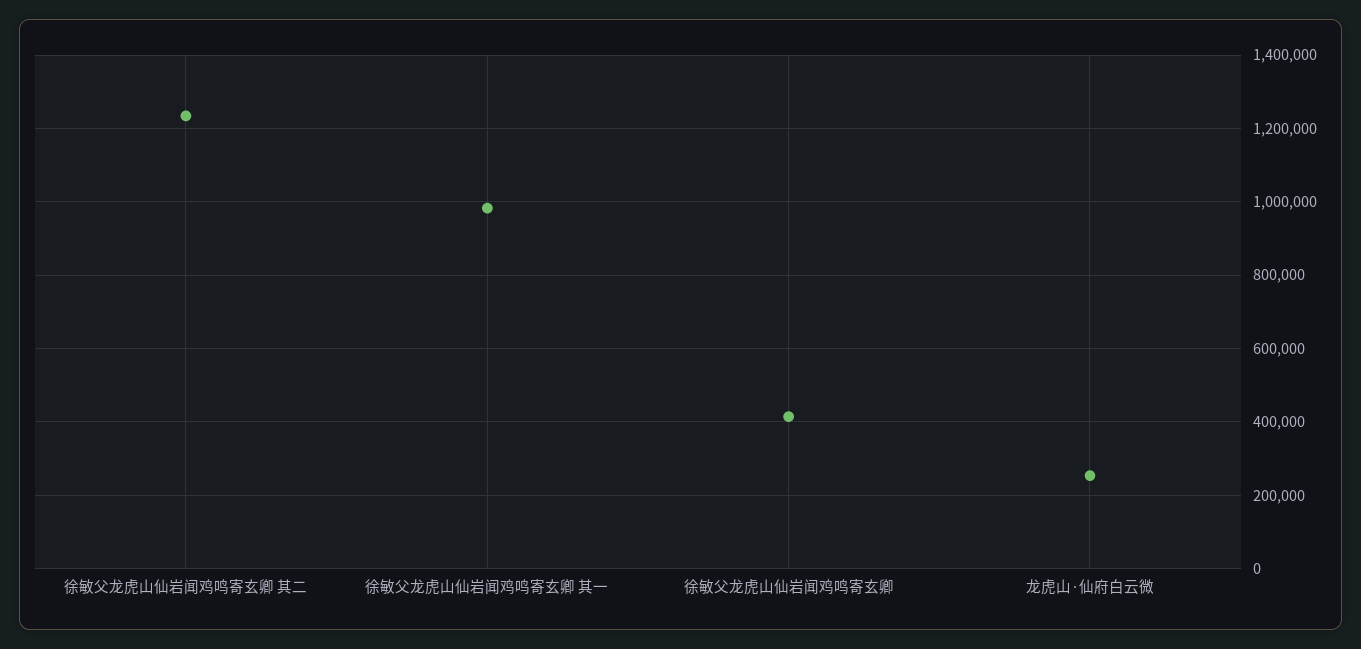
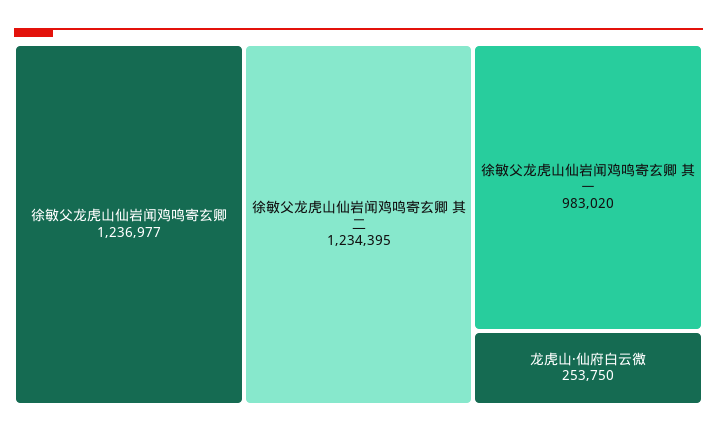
  {
    "徐敏父龙虎山仙岩闻鸡鸣寄玄卿 其二": 1234395,
    "徐敏父龙虎山仙岩闻鸡鸣寄玄卿 其一": 983020,
-   "徐敏父龙虎山仙岩闻鸡鸣寄玄卿": 420000,
+   "徐敏父龙虎山仙岩闻鸡鸣寄玄卿": 1236977,
    "龙虎山·仙府白云微": 253750
  }

